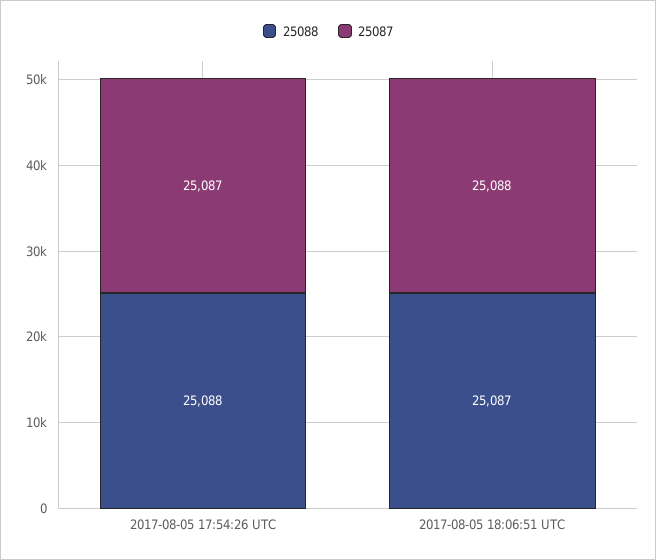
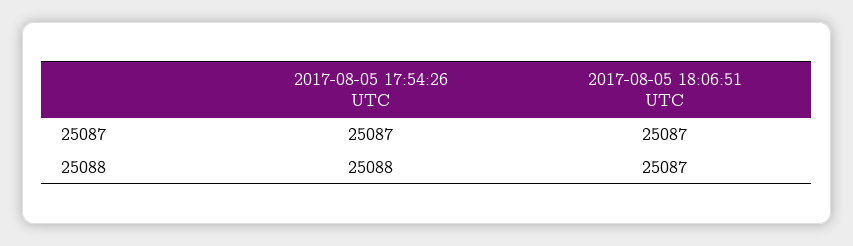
  {
    "25088": {
      "2017-08-05 17:54:26 UTC": 25088,
      "2017-08-05 18:06:51 UTC": 25087
    },
    "25087": {
      "2017-08-05 17:54:26 UTC": 25087,
-     "2017-08-05 18:06:51 UTC": 25088
+     "2017-08-05 18:06:51 UTC": 25087
    }
  }

